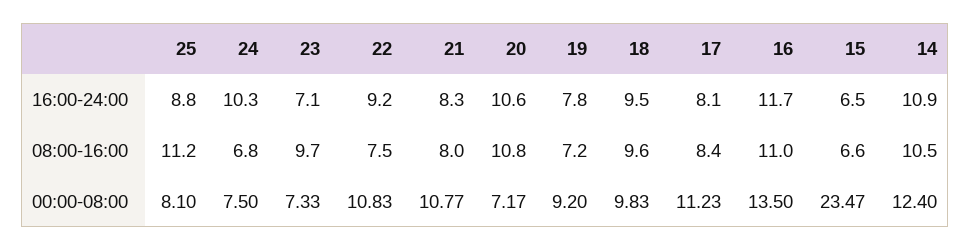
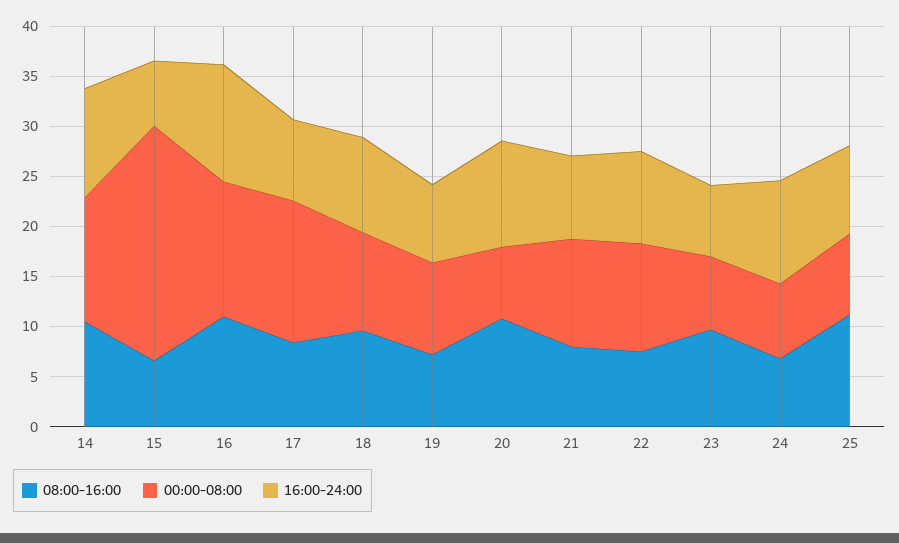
  {
    "16:00-24:00": {
      "25": 8.8,
      "24": 10.3,
      "23": 7.1,
      "22": 9.2,
      "21": 8.3,
      "20": 10.6,
      "19": 7.8,
      "18": 9.5,
      "17": 8.1,
      "16": 11.7,
      "15": 6.5,
      "14": 10.9
    },
    "08:00-16:00": {
      "25": 11.2,
      "24": 6.8,
      "23": 9.7,
      "22": 7.5,
      "21": 8,
      "20": 10.8,
      "19": 7.2,
      "18": 9.6,
      "17": 8.4,
      "16": 11,
      "15": 6.6,
      "14": 10.5
    },
    "00:00-08:00": {
      "25": 8.1,
      "24": 7.5,
      "23": 7.33,
      "22": 10.83,
      "21": 10.77,
      "20": 7.17,
      "19": 9.2,
      "18": 9.83,
-     "17": 11.23,
+     "17": 14,
      "16": 13.5,
      "15": 23.47,
      "14": 12.4
    }
  }

